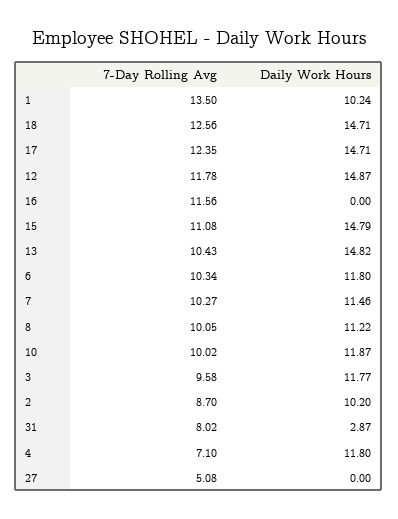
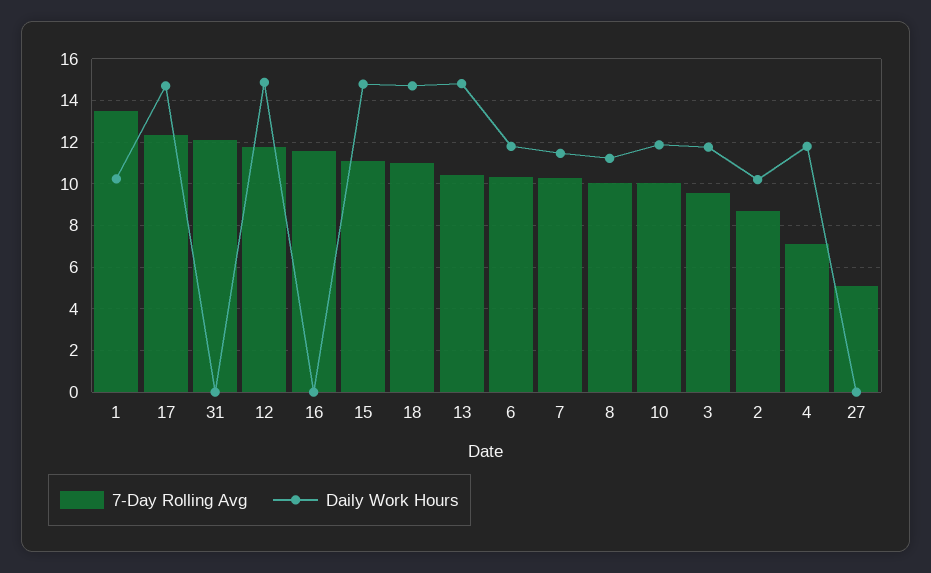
  {
    "7-Day Rolling Avg": {
      "1": 13.5,
-     "18": 12.56,
+     "18": 11,
      "17": 12.35,
      "12": 11.78,
      "16": 11.56,
      "15": 11.08,
      "13": 10.43,
      "6": 10.34,
      "7": 10.27,
      "8": 10.05,
      "10": 10.02,
      "3": 9.58,
      "2": 8.7,
-     "31": 8.02,
+     "31": 12,
      "4": 7.1,
      "27": 5.08
    },
    "Daily Work Hours": {
      "1": 10.24,
      "18": 14.71,
      "17": 14.71,
      "12": 14.87,
      "16": 0,
      "15": 14.79,
      "13": 14.82,
      "6": 11.8,
      "7": 11.46,
      "8": 11.22,
      "10": 11.87,
      "3": 11.77,
      "2": 10.2,
-     "31": 2.87,
+     "31": 0,
      "4": 11.8,
      "27": 0
    }
  }

